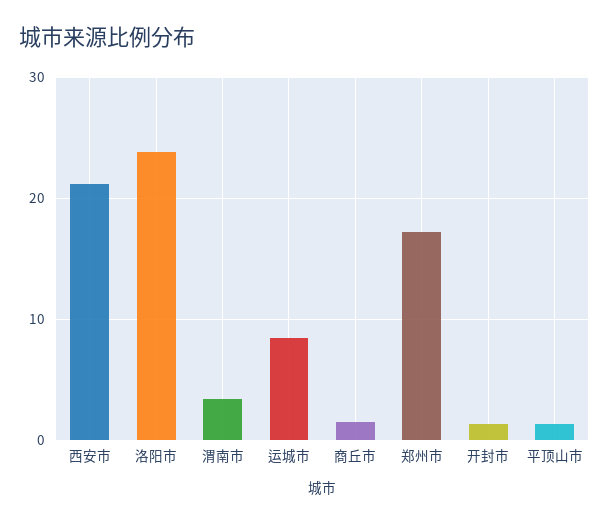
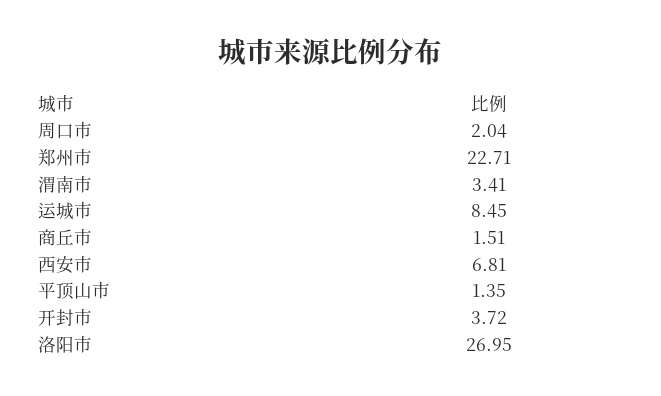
  {
-   "西安市": 21,
+   "西安市": 6.81,
-   "洛阳市": 24,
+   "洛阳市": 26.95,
    "渭南市": 3.41,
    "运城市": 8.45,
    "商丘市": 1.51,
-   "郑州市": 17,
+   "郑州市": 22.71,
-   "开封市": 1,
+   "开封市": 3.72,
-   "平顶山市": 1.35
+   "平顶山市": 1.35,
+   "周口市": 2.04
  }

